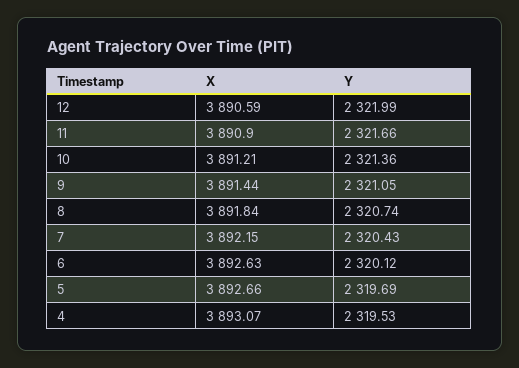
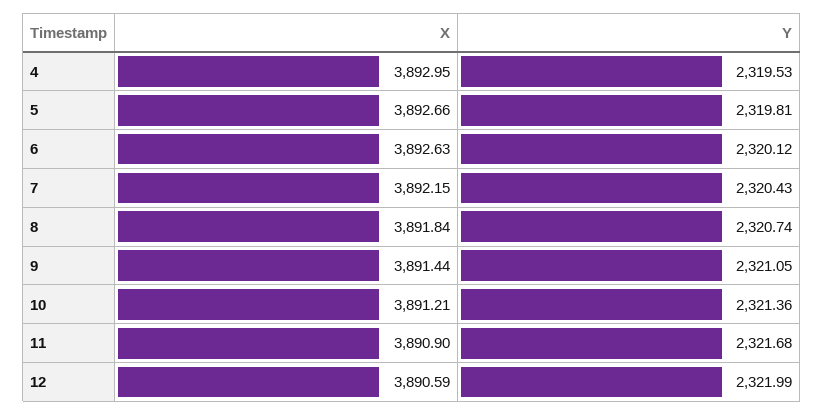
  {
    "X": {
      "12": 3890.59,
      "11": 3890.9,
      "10": 3891.21,
      "9": 3891.44,
      "8": 3891.84,
      "7": 3892.15,
      "6": 3892.63,
      "5": 3892.66,
-     "4": 3893.07
+     "4": 3892.95
    },
    "Y": {
      "12": 2321.99,
-     "11": 2321.66,
+     "11": 2321.68,
      "10": 2321.36,
      "9": 2321.05,
      "8": 2320.74,
      "7": 2320.43,
      "6": 2320.12,
-     "5": 2319.69,
+     "5": 2319.81,
      "4": 2319.53
    }
  }

